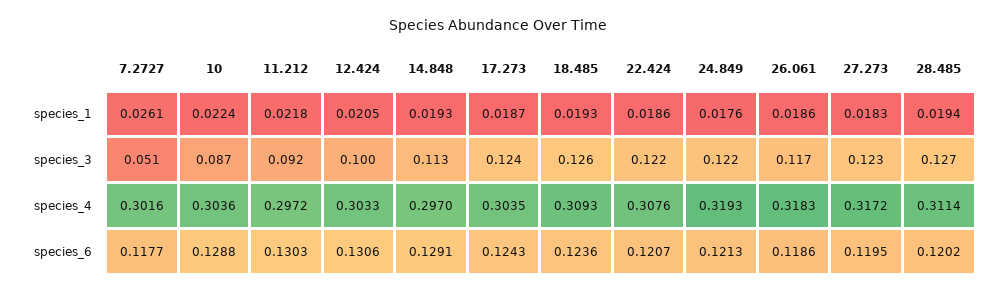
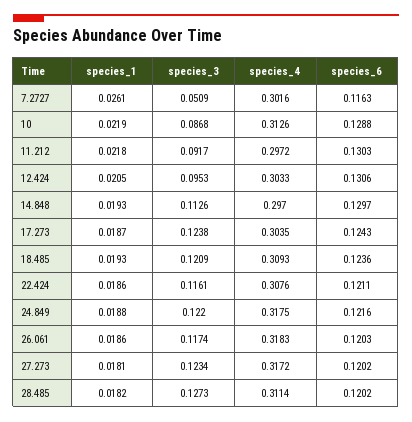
  {
    "7.2727": {
      "species_1": 0.0261,
      "species_3": 0.0509,
      "species_4": 0.3016,
-     "species_6": 0.1177
+     "species_6": 0.1163
    },
    "10": {
-     "species_1": 0.0224,
+     "species_1": 0.0219,
      "species_3": 0.0868,
-     "species_4": 0.3036,
+     "species_4": 0.3126,
      "species_6": 0.1288
    },
    "11.212": {
      "species_1": 0.0218,
      "species_3": 0.0917,
      "species_4": 0.2972,
      "species_6": 0.1303
    },
    "12.424": {
      "species_1": 0.0205,
-     "species_3": 0.1,
+     "species_3": 0.0953,
      "species_4": 0.3033,
      "species_6": 0.1306
    },
    "14.848": {
      "species_1": 0.0193,
      "species_3": 0.1126,
      "species_4": 0.297,
-     "species_6": 0.1291
+     "species_6": 0.1297
    },
    "17.273": {
      "species_1": 0.0187,
      "species_3": 0.1238,
      "species_4": 0.3035,
      "species_6": 0.1243
    },
    "18.485": {
      "species_1": 0.0193,
-     "species_3": 0.126,
+     "species_3": 0.1209,
      "species_4": 0.3093,
      "species_6": 0.1236
    },
    "22.424": {
      "species_1": 0.0186,
-     "species_3": 0.122,
+     "species_3": 0.1161,
      "species_4": 0.3076,
-     "species_6": 0.1207
+     "species_6": 0.1211
    },
    "24.849": {
-     "species_1": 0.0176,
+     "species_1": 0.0188,
      "species_3": 0.122,
-     "species_4": 0.3193,
+     "species_4": 0.3175,
-     "species_6": 0.1213
+     "species_6": 0.1216
    },
    "26.061": {
      "species_1": 0.0186,
      "species_3": 0.1174,
      "species_4": 0.3183,
-     "species_6": 0.1186
+     "species_6": 0.1203
    },
    "27.273": {
-     "species_1": 0.0183,
+     "species_1": 0.0181,
      "species_3": 0.1234,
      "species_4": 0.3172,
-     "species_6": 0.1195
+     "species_6": 0.1202
    },
    "28.485": {
-     "species_1": 0.0194,
+     "species_1": 0.0182,
      "species_3": 0.1273,
      "species_4": 0.3114,
      "species_6": 0.1202
    }
  }

